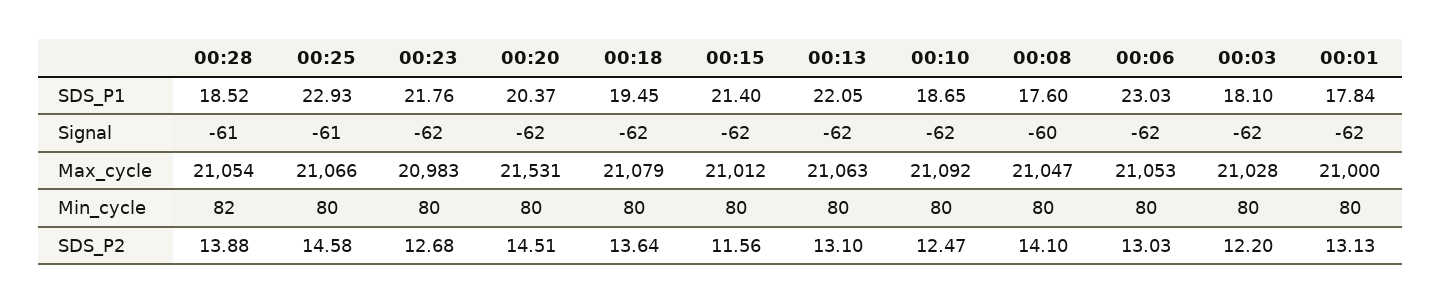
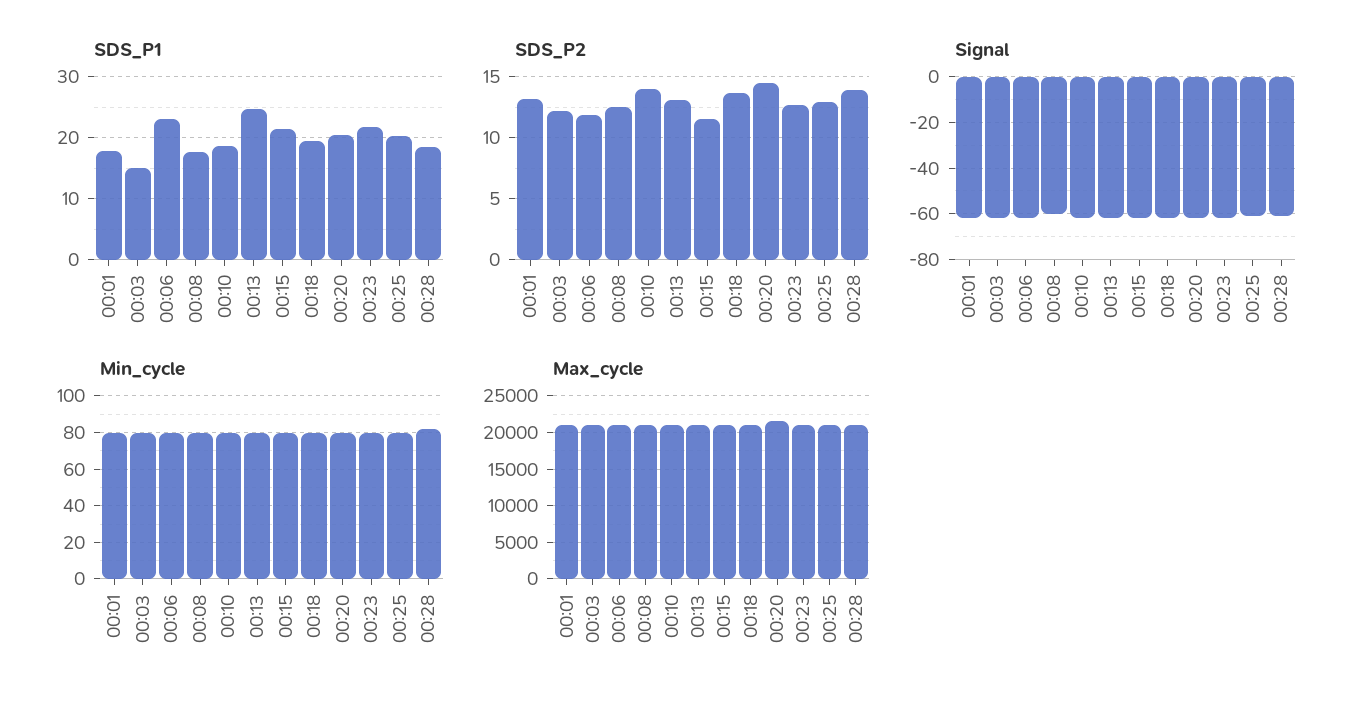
  {
    "SDS_P1": {
      "00:28": 18.52,
-     "00:25": 22.93,
+     "00:25": 20,
      "00:23": 21.76,
      "00:20": 20.37,
      "00:18": 19.45,
      "00:15": 21.4,
-     "00:13": 22.05,
+     "00:13": 25,
      "00:10": 18.65,
      "00:08": 17.6,
      "00:06": 23.03,
-     "00:03": 18.1,
+     "00:03": 15,
      "00:01": 17.84
    },
    "Signal": {
      "00:28": -61,
      "00:25": -61,
      "00:23": -62,
      "00:20": -62,
      "00:18": -62,
      "00:15": -62,
      "00:13": -62,
      "00:10": -62,
      "00:08": -60,
      "00:06": -62,
      "00:03": -62,
      "00:01": -62
    },
    "Max_cycle": {
      "00:28": 21054,
      "00:25": 21066,
      "00:23": 20983,
      "00:20": 21531,
      "00:18": 21079,
      "00:15": 21012,
      "00:13": 21063,
      "00:10": 21092,
      "00:08": 21047,
      "00:06": 21053,
      "00:03": 21028,
      "00:01": 21000
    },
    "Min_cycle": {
      "00:28": 82,
      "00:25": 80,
      "00:23": 80,
      "00:20": 80,
      "00:18": 80,
      "00:15": 80,
      "00:13": 80,
      "00:10": 80,
      "00:08": 80,
      "00:06": 80,
      "00:03": 80,
      "00:01": 80
    },
    "SDS_P2": {
      "00:28": 13.88,
-     "00:25": 14.58,
+     "00:25": 13,
      "00:23": 12.68,
      "00:20": 14.51,
      "00:18": 13.64,
      "00:15": 11.56,
      "00:13": 13.1,
-     "00:10": 12.47,
+     "00:10": 14,
-     "00:08": 14.1,
+     "00:08": 12.5,
-     "00:06": 13.03,
+     "00:06": 12,
      "00:03": 12.2,
      "00:01": 13.13
    }
  }

